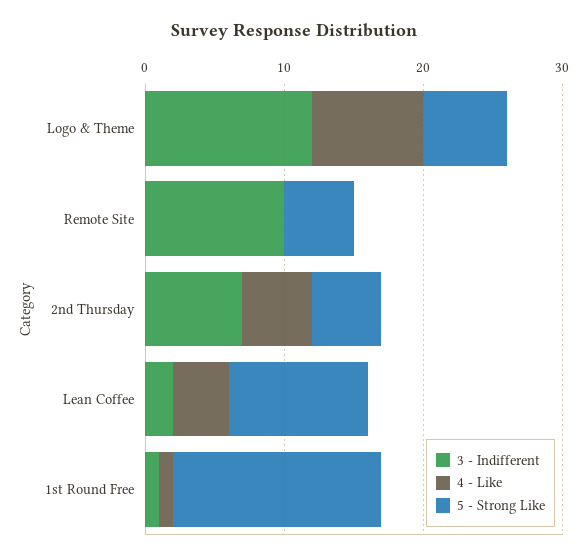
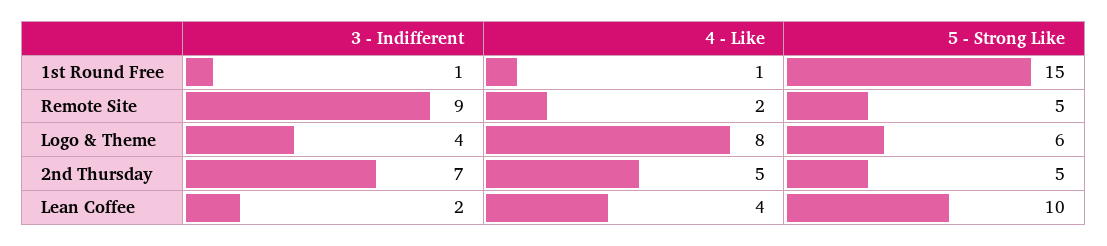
  {
    "3 - Indifferent": {
-     "Logo & Theme": 12,
+     "Logo & Theme": 4,
-     "Remote Site": 10,
+     "Remote Site": 9,
      "2nd Thursday": 7,
      "Lean Coffee": 2,
      "1st Round Free": 1
    },
    "4 - Like": {
      "Logo & Theme": 8,
-     "Remote Site": 0,
+     "Remote Site": 2,
      "2nd Thursday": 5,
      "Lean Coffee": 4,
      "1st Round Free": 1
    },
    "5 - Strong Like": {
      "Logo & Theme": 6,
      "Remote Site": 5,
      "2nd Thursday": 5,
      "Lean Coffee": 10,
      "1st Round Free": 15
    }
  }

